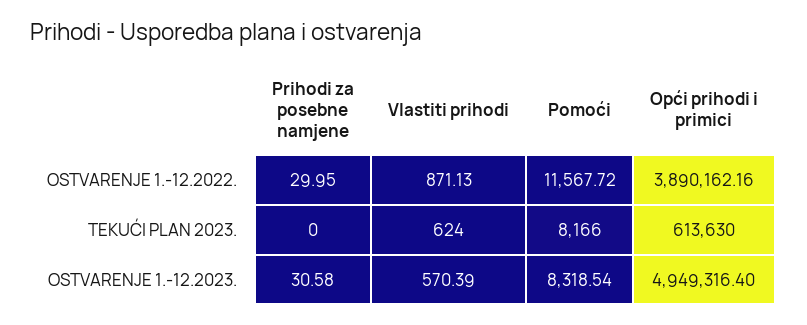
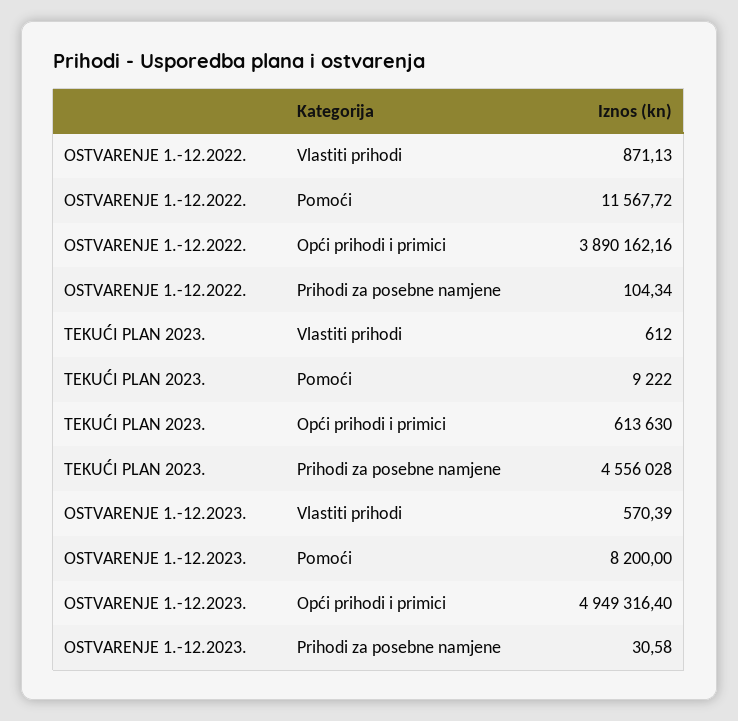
  {
    "Prihodi za posebne namjene": {
-     "OSTVARENJE 1.-12.2022.": 29.95,
+     "OSTVARENJE 1.-12.2022.": 104.34,
-     "TEKUĆI PLAN 2023.": 0,
+     "TEKUĆI PLAN 2023.": 4556028,
      "OSTVARENJE 1.-12.2023.": 30.58
    },
    "Vlastiti prihodi": {
      "OSTVARENJE 1.-12.2022.": 871.13,
-     "TEKUĆI PLAN 2023.": 624,
+     "TEKUĆI PLAN 2023.": 612,
      "OSTVARENJE 1.-12.2023.": 570.39
    },
    "Pomoći": {
      "OSTVARENJE 1.-12.2022.": 11567.72,
-     "TEKUĆI PLAN 2023.": 8166,
+     "TEKUĆI PLAN 2023.": 9222,
-     "OSTVARENJE 1.-12.2023.": 8318.54
+     "OSTVARENJE 1.-12.2023.": 8200
    },
    "Opći prihodi i primici": {
      "OSTVARENJE 1.-12.2022.": 3890162.16,
      "TEKUĆI PLAN 2023.": 613630,
      "OSTVARENJE 1.-12.2023.": 4949316.4
    }
  }

